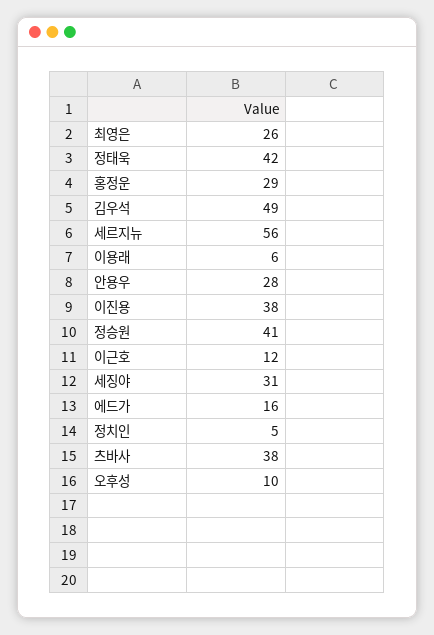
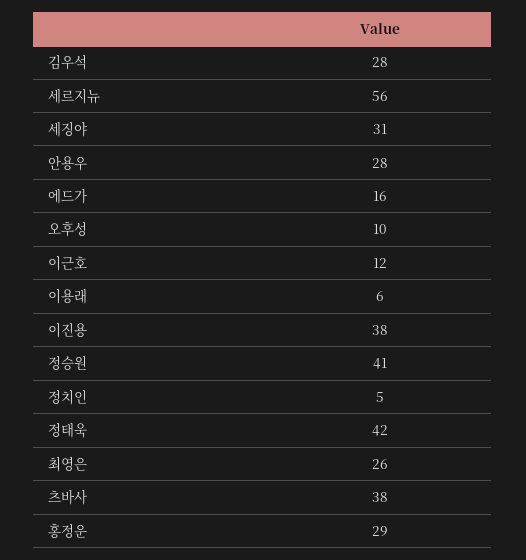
  {
    "최영은": 26,
    "정태욱": 42,
    "홍정운": 29,
-   "김우석": 49,
+   "김우석": 28,
    "세르지뉴": 56,
    "이용래": 6,
    "안용우": 28,
    "이진용": 38,
    "정승원": 41,
    "이근호": 12,
    "세징야": 31,
    "에드가": 16,
    "정치인": 5,
    "츠바사": 38,
    "오후성": 10
  }

